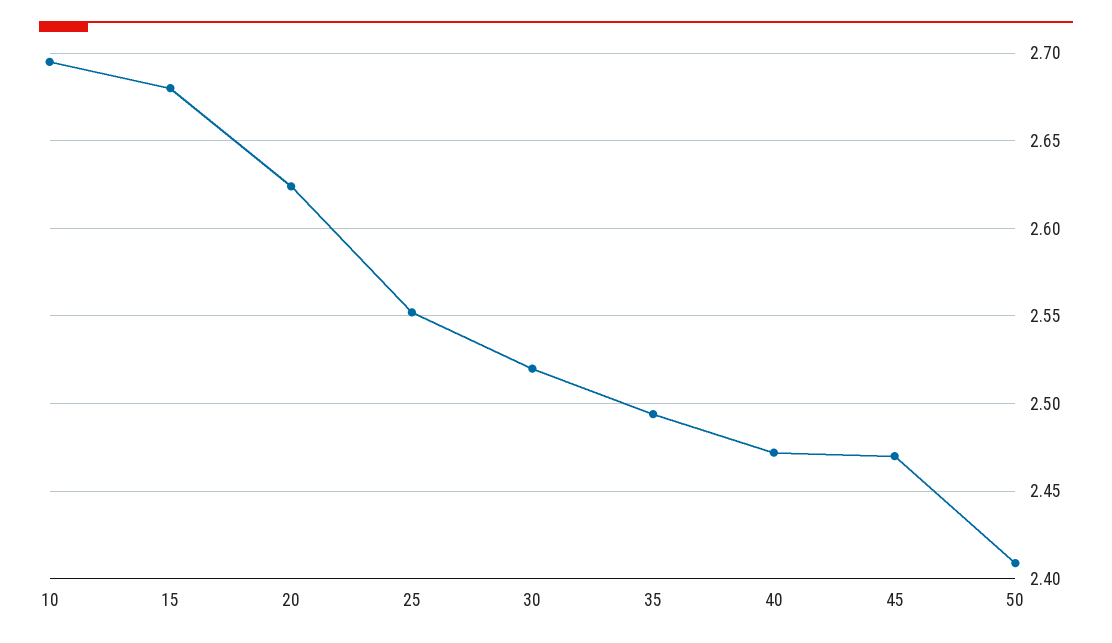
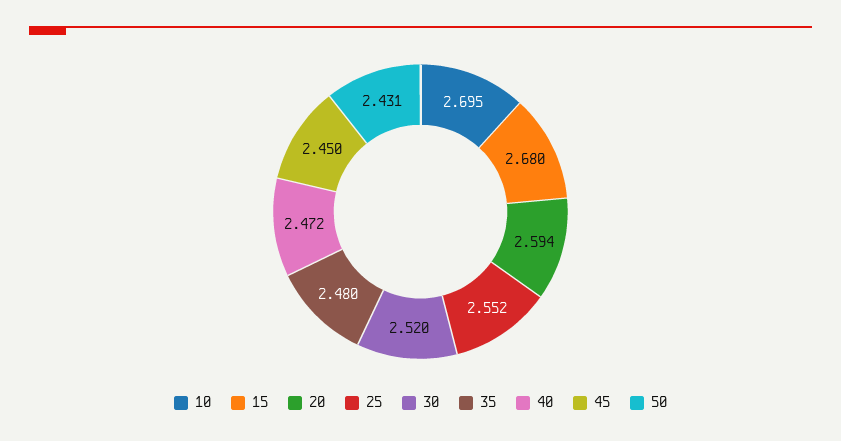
  {
    "10": 2.695,
    "15": 2.68,
-   "20": 2.625,
+   "20": 2.594,
    "25": 2.552,
    "30": 2.52,
-   "35": 2.495,
+   "35": 2.48,
    "40": 2.472,
-   "45": 2.47,
+   "45": 2.45,
-   "50": 2.41
+   "50": 2.431
  }

